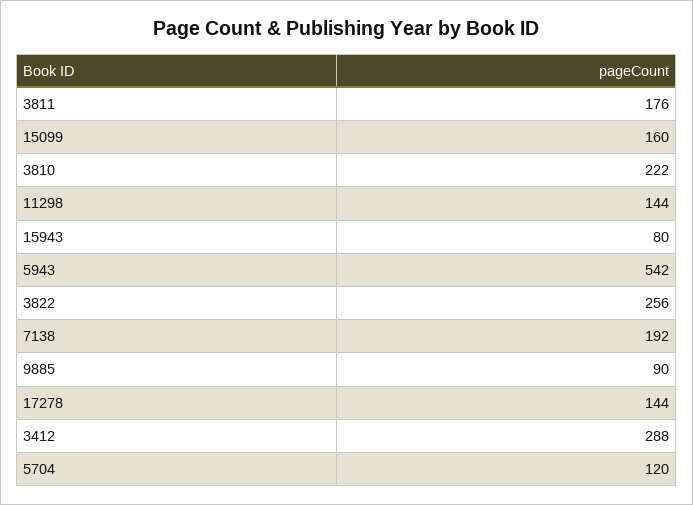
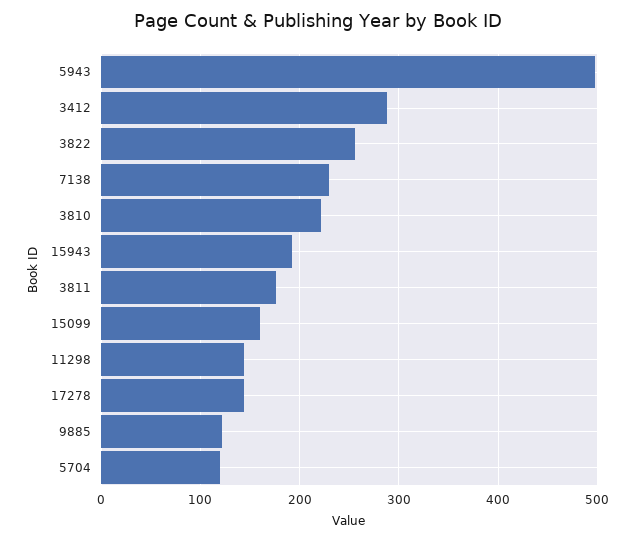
  {
    "3811": 176,
    "15099": 160,
    "3810": 222,
    "11298": 144,
-   "15943": 80,
+   "15943": 190,
-   "5943": 542,
+   "5943": 500,
    "3822": 256,
-   "7138": 192,
+   "7138": 230,
-   "9885": 90,
+   "9885": 120,
    "17278": 144,
    "3412": 288,
    "5704": 120
  }

